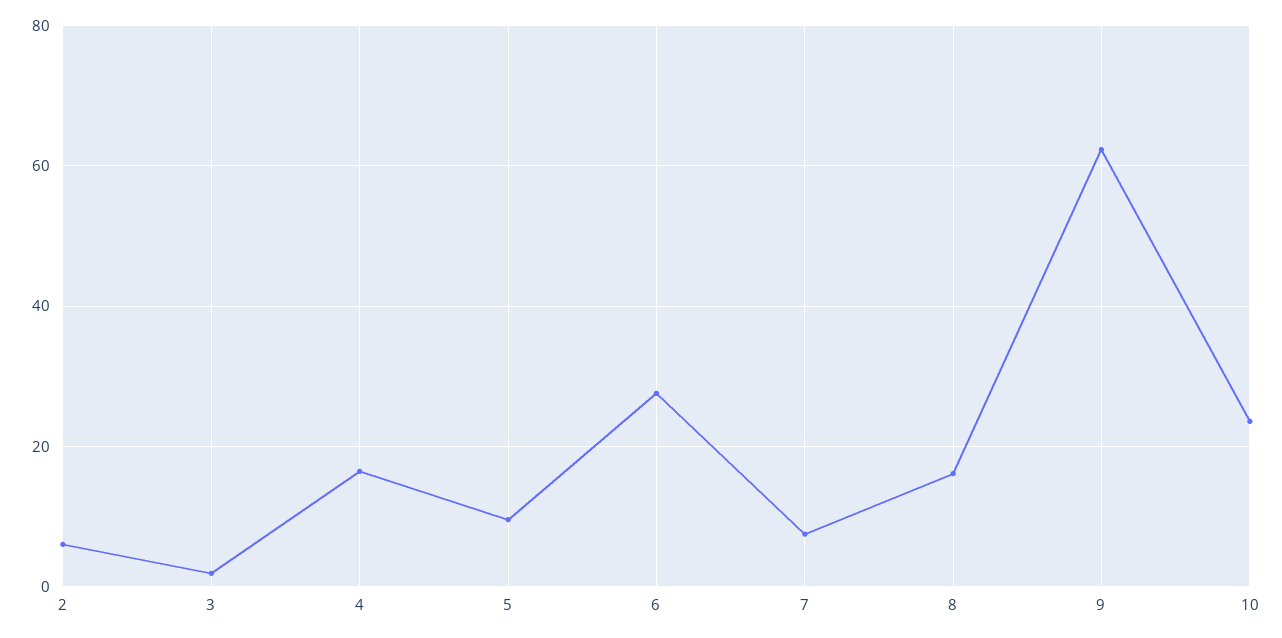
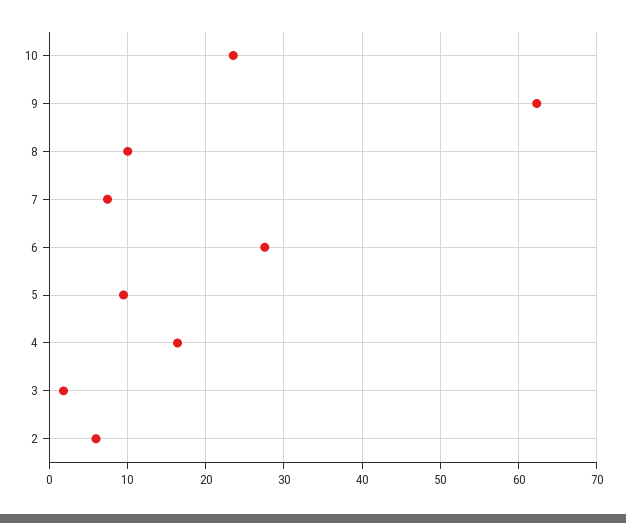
  {
    "2": 6,
    "3": 2,
    "4": 16,
    "5": 10,
    "6": 28,
    "7": 7,
-   "8": 16,
+   "8": 10,
    "9": 62,
    "10": 24
  }

